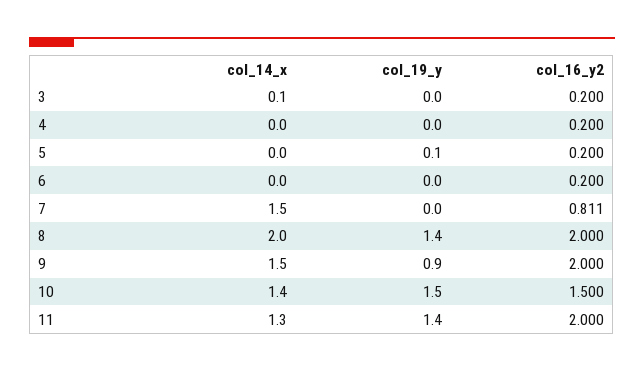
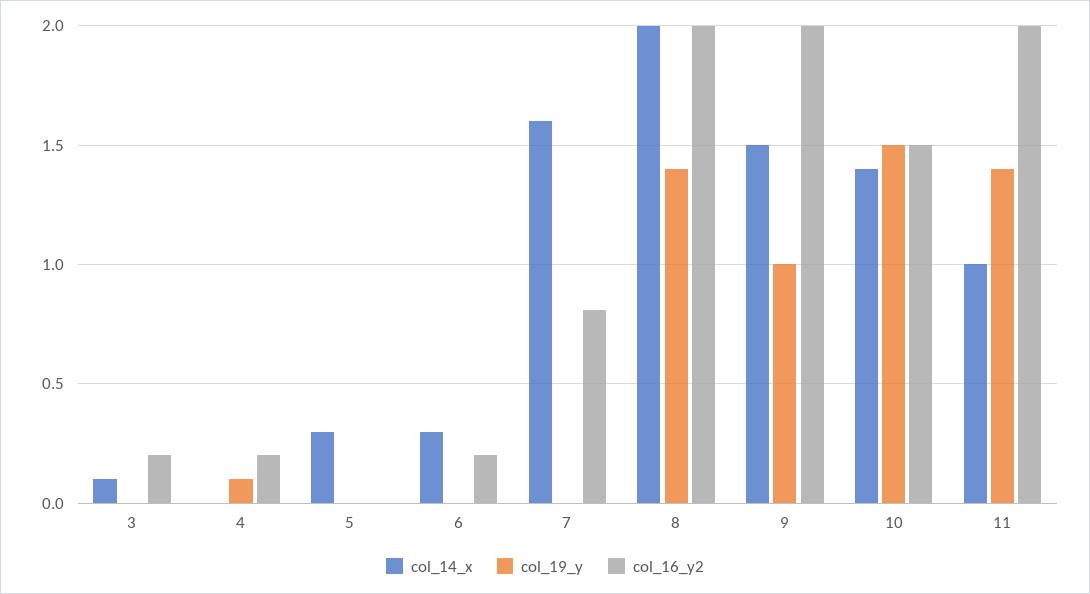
  {
    "col_14_x": {
      "3": 0.1,
      "4": 0,
-     "5": 0,
+     "5": 0.3,
-     "6": 0,
+     "6": 0.3,
-     "7": 1.5,
+     "7": 1.6,
      "8": 2,
      "9": 1.5,
      "10": 1.4,
-     "11": 1.3
+     "11": 1
    },
    "col_19_y": {
      "3": 0,
-     "4": 0,
+     "4": 0.1,
-     "5": 0.1,
+     "5": 0,
      "6": 0,
      "7": 0,
      "8": 1.4,
-     "9": 0.9,
+     "9": 1,
      "10": 1.5,
      "11": 1.4
    },
    "col_16_y2": {
      "3": 0.2,
      "4": 0.2,
-     "5": 0.2,
+     "5": 0,
      "6": 0.2,
      "7": 0.811,
      "8": 2,
      "9": 2,
      "10": 1.5,
      "11": 2
    }
  }

